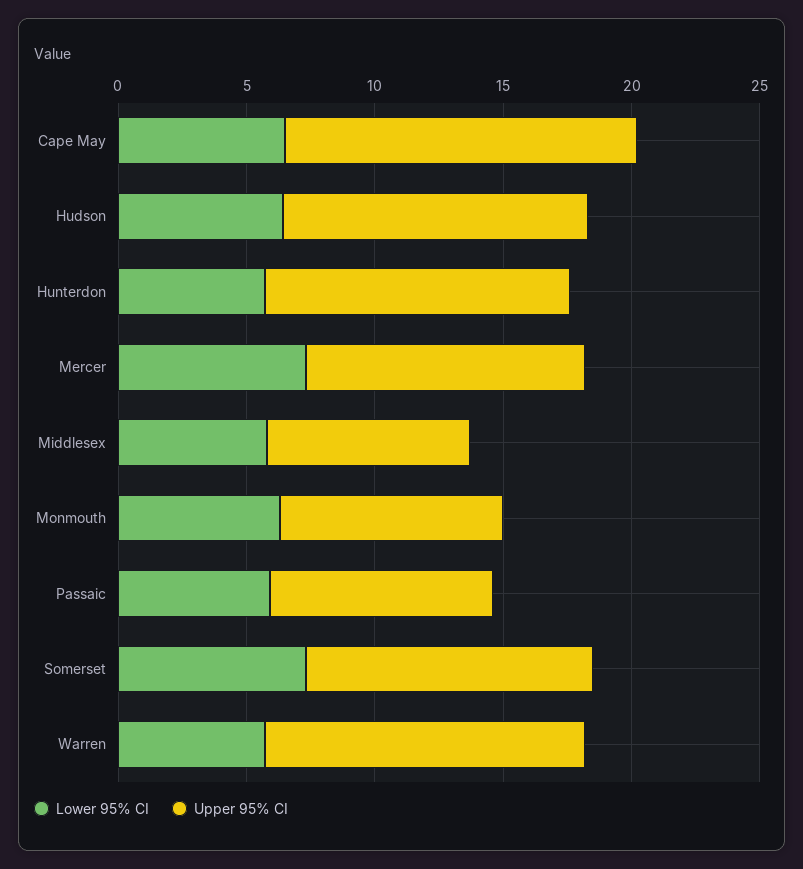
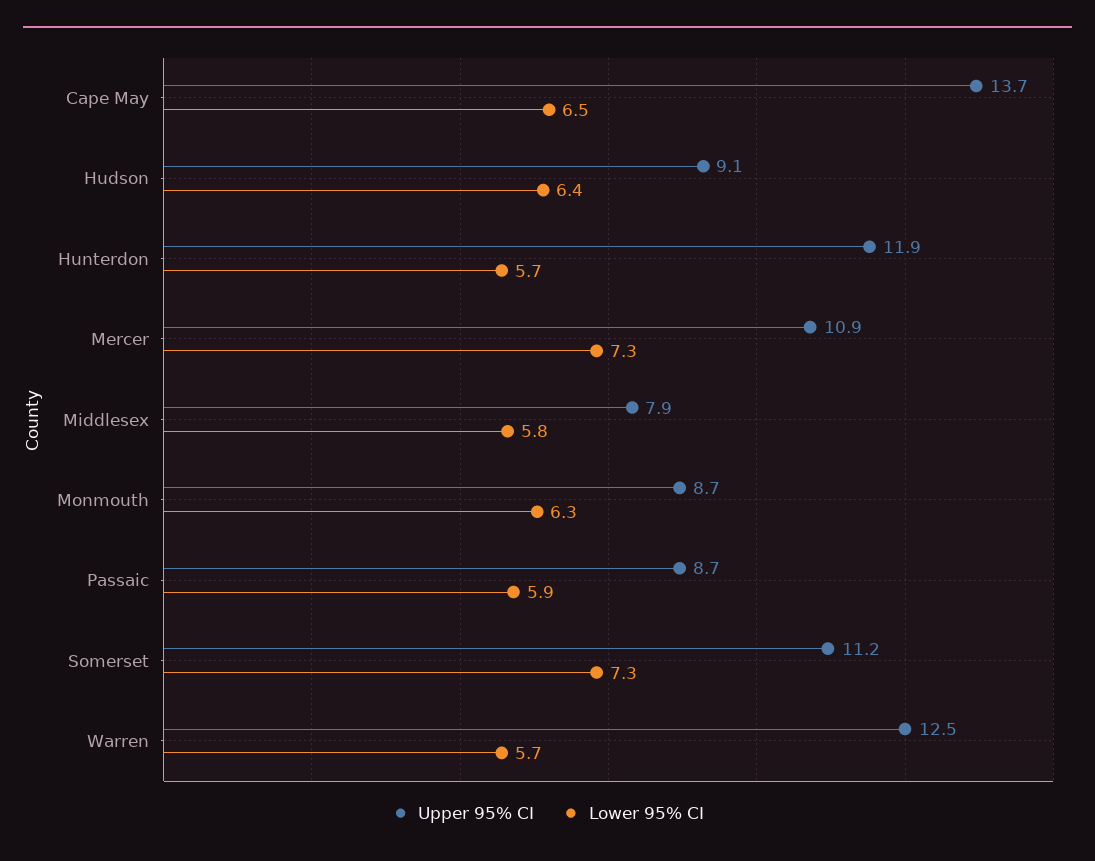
  {
    "Lower 95% CI": {
      "Cape May": 6.5,
      "Hudson": 6.4,
      "Hunterdon": 5.7,
      "Mercer": 7.3,
      "Middlesex": 5.8,
      "Monmouth": 6.3,
      "Passaic": 5.9,
      "Somerset": 7.3,
      "Warren": 5.7
    },
    "Upper 95% CI": {
      "Cape May": 13.7,
-     "Hudson": 12,
+     "Hudson": 9.1,
      "Hunterdon": 11.9,
      "Mercer": 10.9,
      "Middlesex": 7.9,
      "Monmouth": 8.7,
      "Passaic": 8.7,
      "Somerset": 11.2,
      "Warren": 12.5
    }
  }

